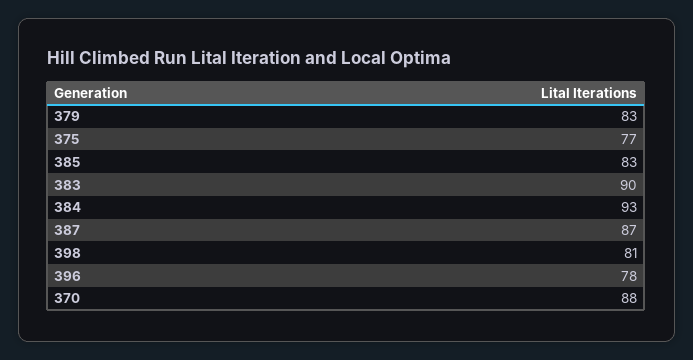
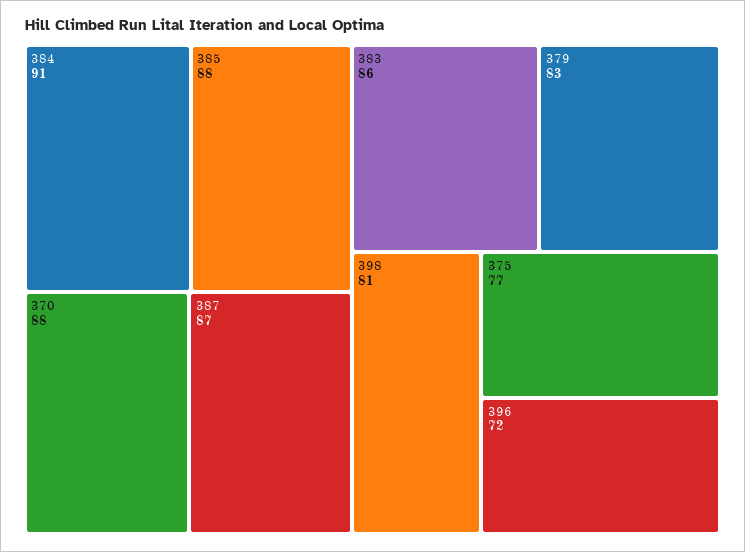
  {
    "379": 83,
    "375": 77,
-   "385": 83,
+   "385": 88,
-   "383": 90,
+   "383": 86,
-   "384": 93,
+   "384": 91,
    "387": 87,
    "398": 81,
-   "396": 78,
+   "396": 72,
    "370": 88
  }

